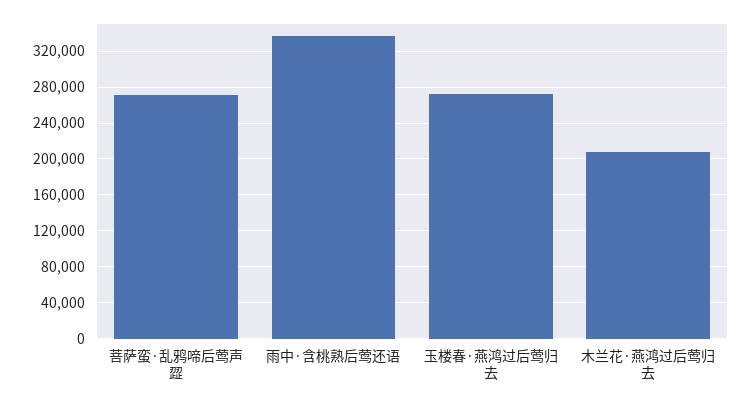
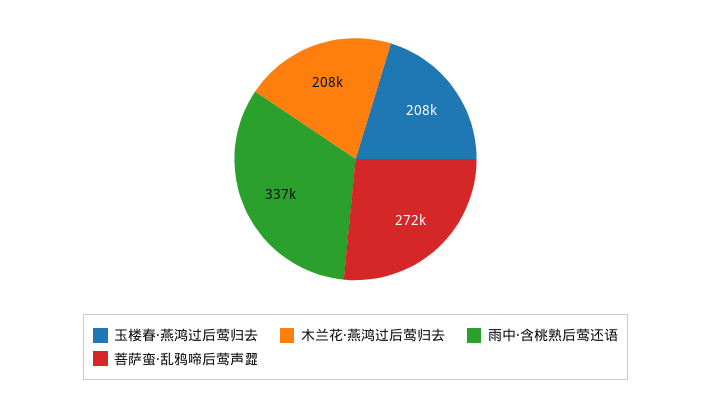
  {
    "菩萨蛮·乱鸦啼后莺声歰": 272000,
    "雨中·含桃熟后莺还语": 337000,
-   "玉楼春·燕鸿过后莺归去": 270000,
+   "玉楼春·燕鸿过后莺归去": 208000,
    "木兰花·燕鸿过后莺归去": 208000
  }

